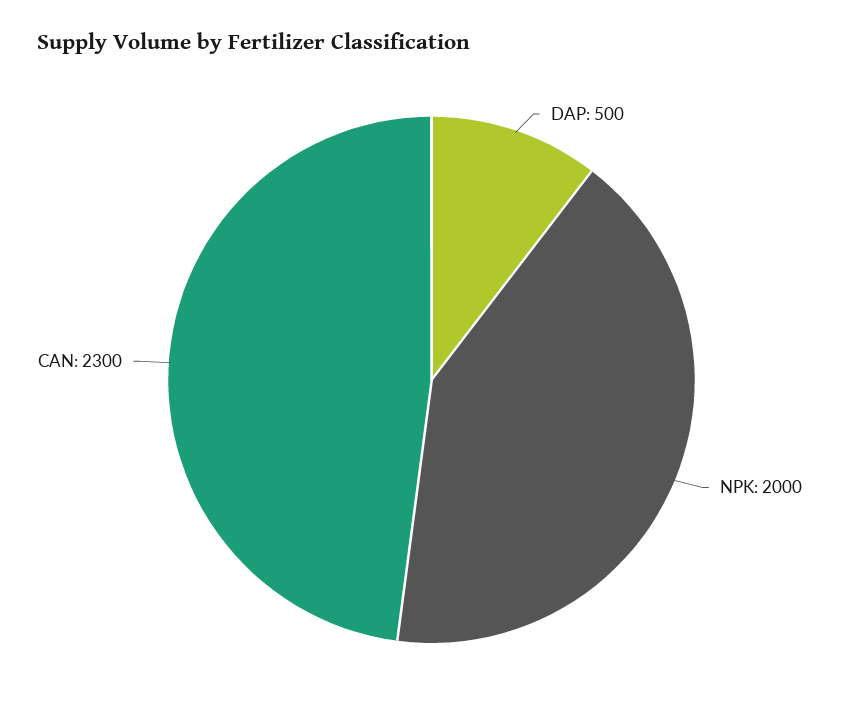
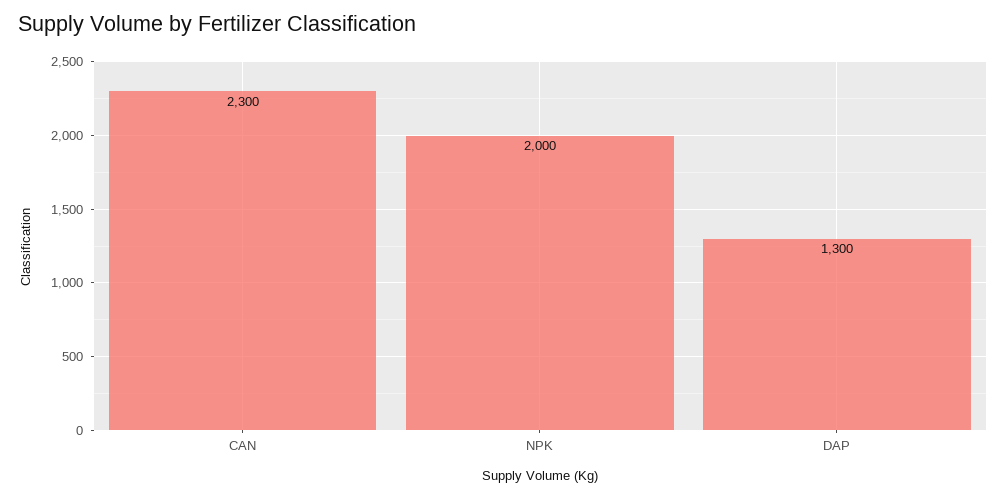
  {
-   "DAP": 500,
+   "DAP": 1300,
    "NPK": 2000,
    "CAN": 2300
  }

